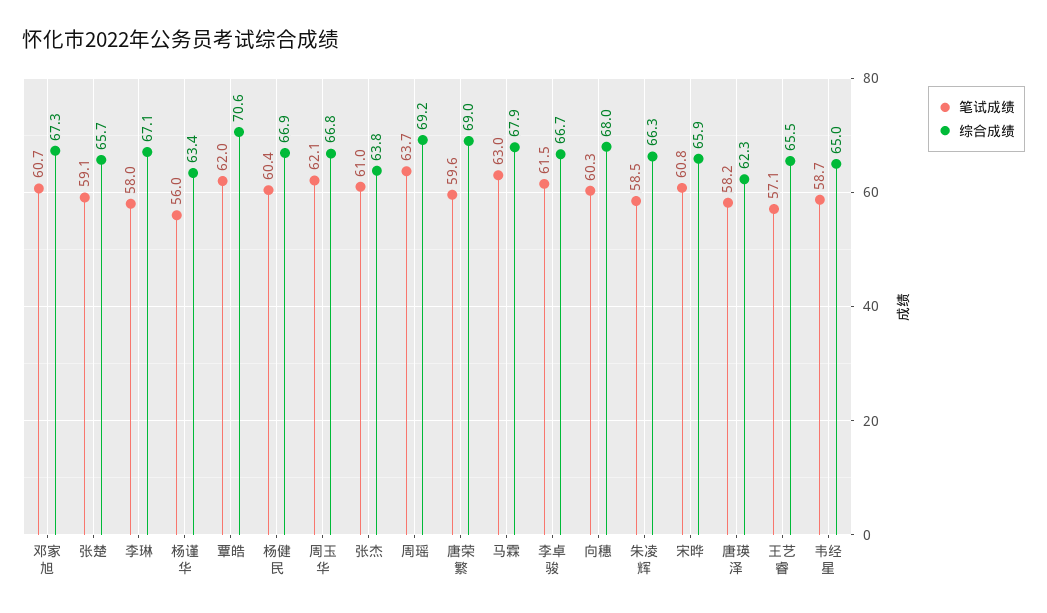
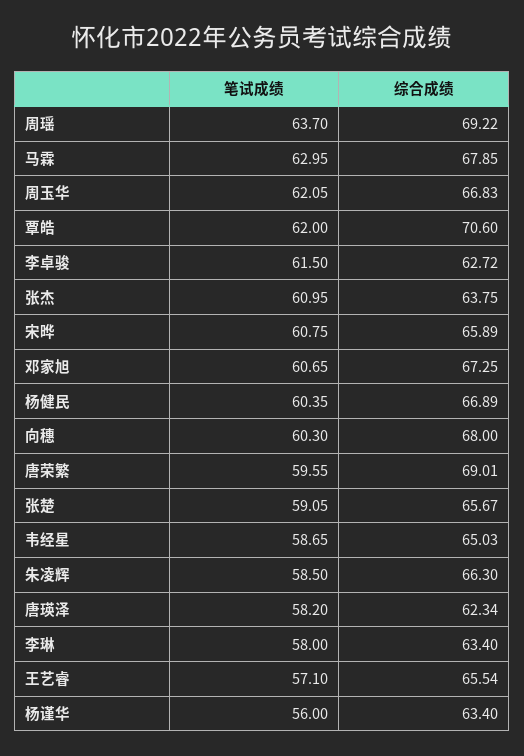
  {
    "笔试成绩": {
      "邓家旭": 60.65,
      "张楚": 59.05,
      "李琳": 58,
      "杨谨华": 56,
      "覃皓": 62,
      "杨健民": 60.35,
      "周玉华": 62.05,
      "张杰": 60.95,
      "周瑶": 63.7,
      "唐荣繁": 59.55,
      "马霖": 62.95,
      "李卓骏": 61.5,
      "向穗": 60.3,
      "朱凌辉": 58.5,
      "宋晔": 60.75,
      "唐瑛泽": 58.2,
      "王艺睿": 57.1,
      "韦经星": 58.65
    },
    "综合成绩": {
      "邓家旭": 67.25,
      "张楚": 65.67,
-     "李琳": 67.1,
+     "李琳": 63.4,
      "杨谨华": 63.4,
      "覃皓": 70.6,
      "杨健民": 66.89,
      "周玉华": 66.83,
      "张杰": 63.75,
      "周瑶": 69.22,
      "唐荣繁": 69.01,
      "马霖": 67.85,
-     "李卓骏": 66.7,
+     "李卓骏": 62.72,
      "向穗": 68,
      "朱凌辉": 66.3,
      "宋晔": 65.89,
      "唐瑛泽": 62.34,
      "王艺睿": 65.54,
      "韦经星": 65.03
    }
  }

